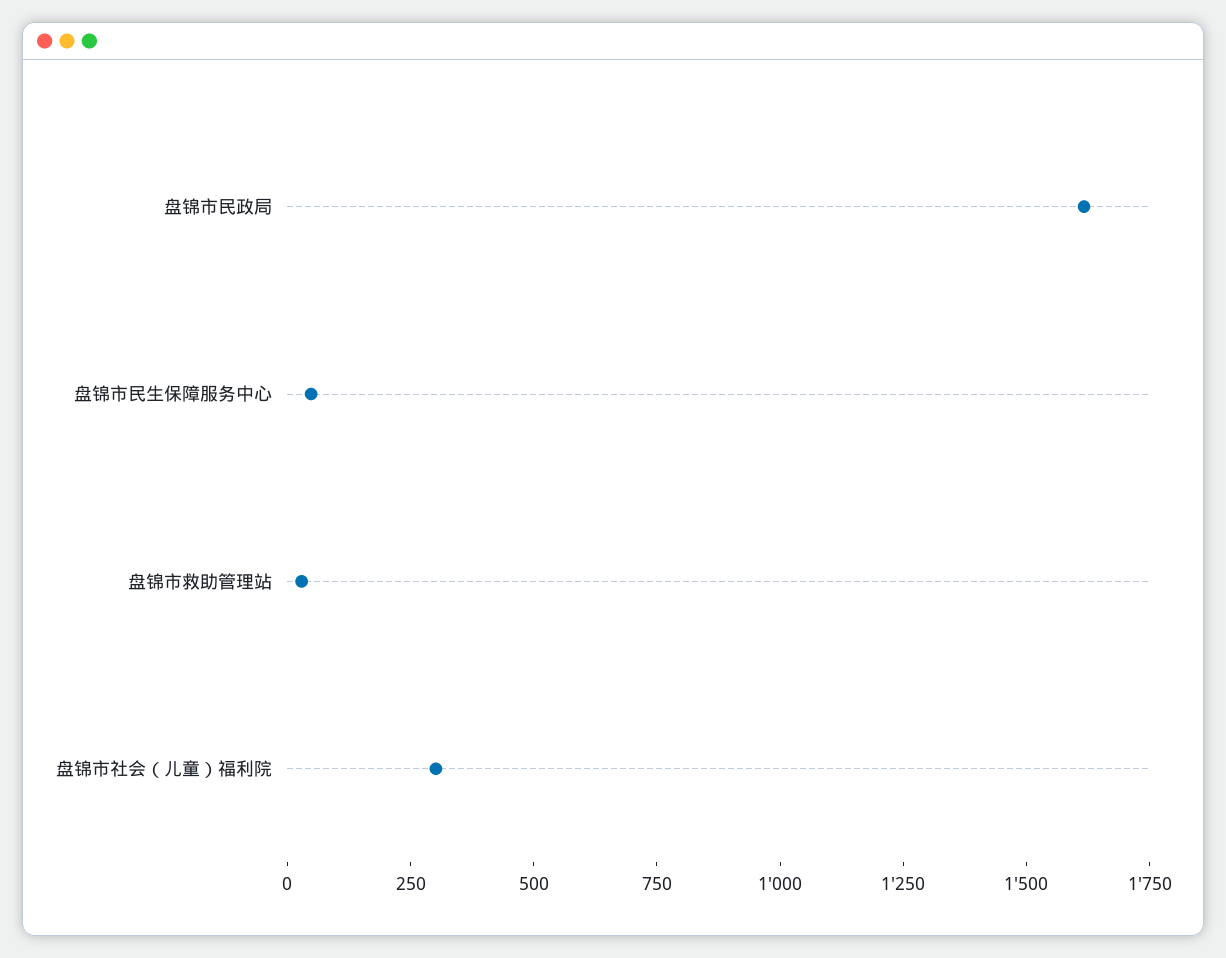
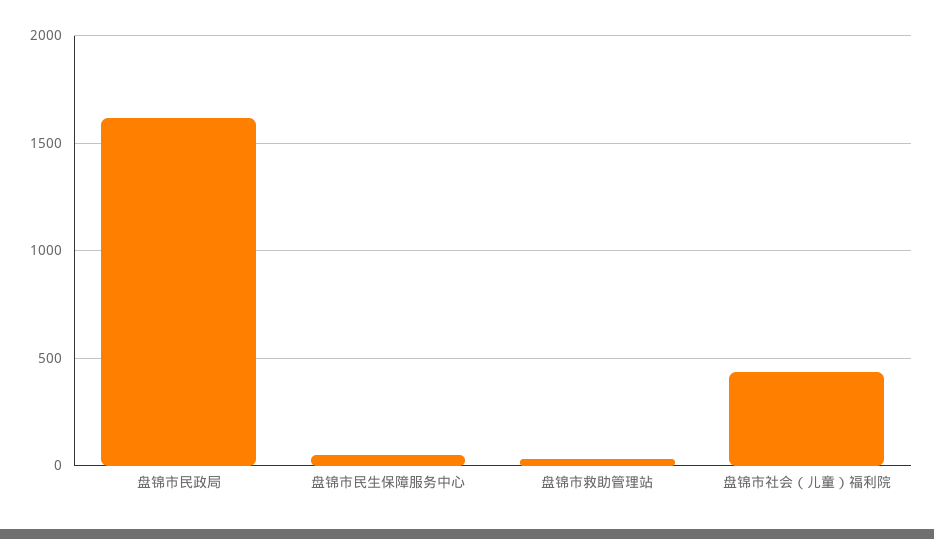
  {
    "盘锦市民政局": 1600,
    "盘锦市民生保障服务中心": 50,
    "盘锦市救助管理站": 50,
-   "盘锦市社会（儿童）福利院": 300
+   "盘锦市社会（儿童）福利院": 450
  }

